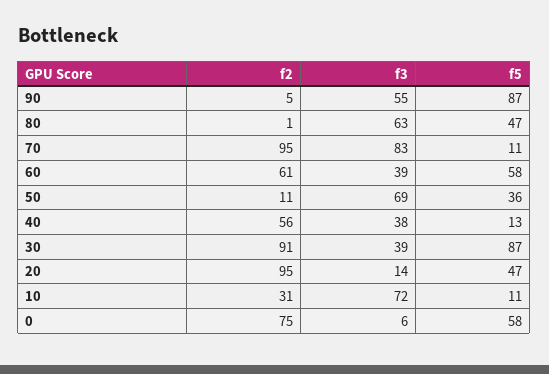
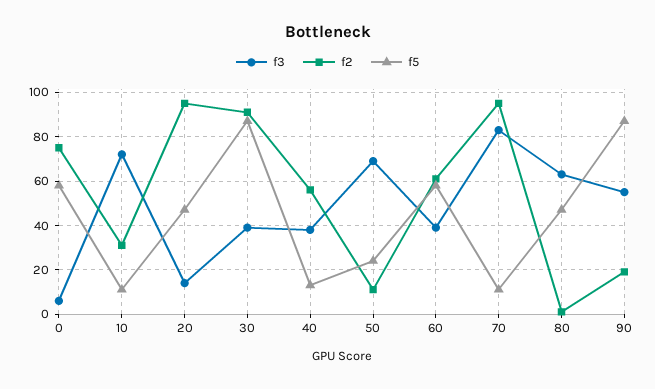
  {
    "f2": {
-     "90": 5,
+     "90": 20,
      "80": 1,
      "70": 95,
      "60": 61,
      "50": 11,
      "40": 56,
      "30": 91,
      "20": 95,
      "10": 31,
      "0": 75
    },
    "f3": {
      "90": 55,
      "80": 63,
      "70": 83,
      "60": 39,
      "50": 69,
      "40": 38,
      "30": 39,
      "20": 14,
      "10": 72,
      "0": 6
    },
    "f5": {
      "90": 87,
      "80": 47,
      "70": 11,
      "60": 58,
-     "50": 36,
+     "50": 25,
      "40": 13,
      "30": 87,
      "20": 47,
      "10": 11,
      "0": 58
    }
  }

